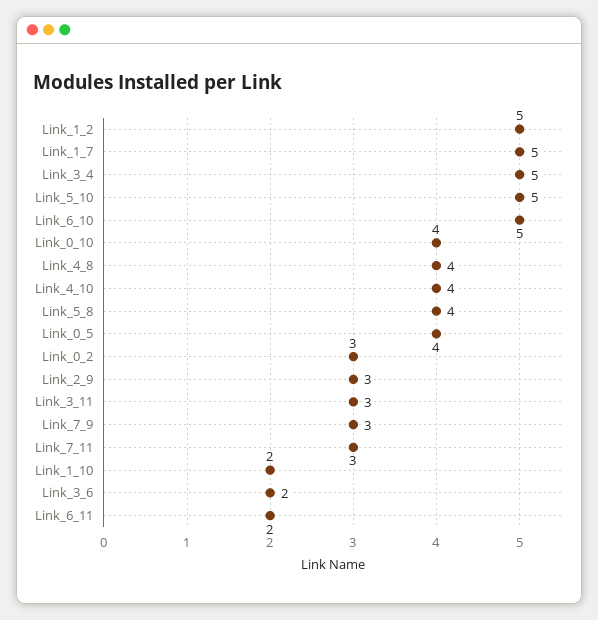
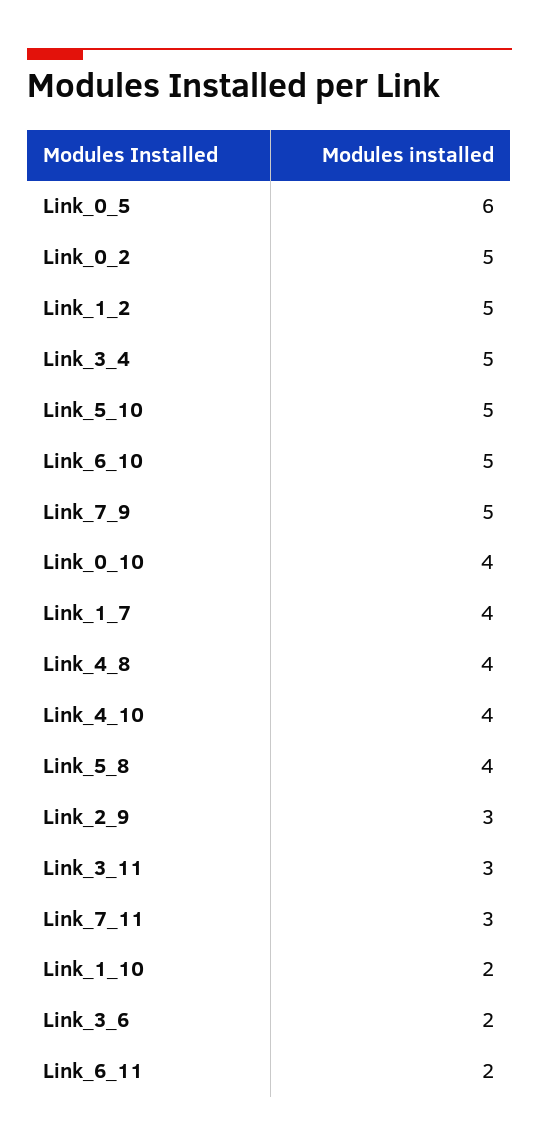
  {
    "Link_1_2": 5,
-   "Link_1_7": 5,
+   "Link_1_7": 4,
    "Link_3_4": 5,
    "Link_5_10": 5,
    "Link_6_10": 5,
    "Link_0_10": 4,
    "Link_4_8": 4,
    "Link_4_10": 4,
    "Link_5_8": 4,
-   "Link_0_5": 4,
+   "Link_0_5": 6,
-   "Link_0_2": 3,
+   "Link_0_2": 5,
    "Link_2_9": 3,
    "Link_3_11": 3,
-   "Link_7_9": 3,
+   "Link_7_9": 5,
    "Link_7_11": 3,
    "Link_1_10": 2,
    "Link_3_6": 2,
    "Link_6_11": 2
  }

